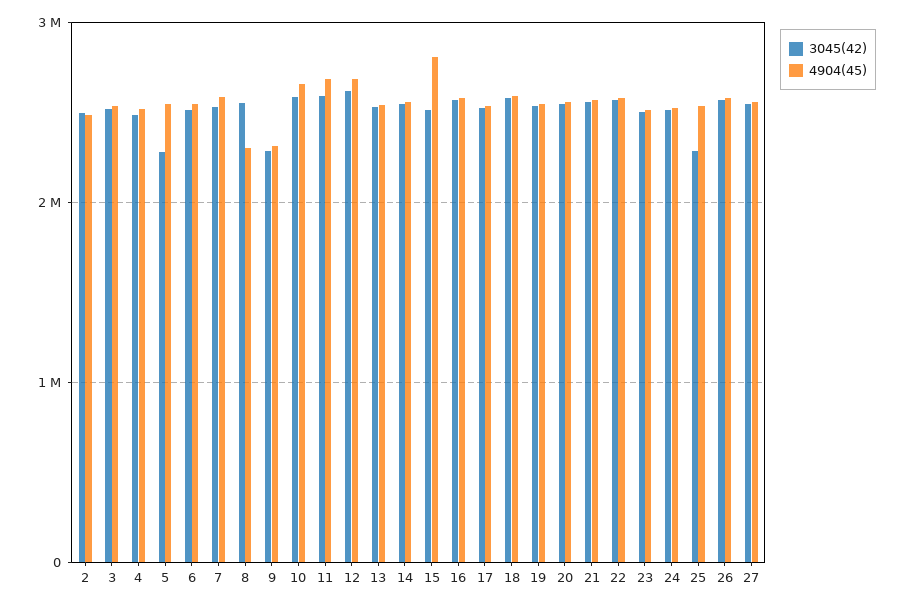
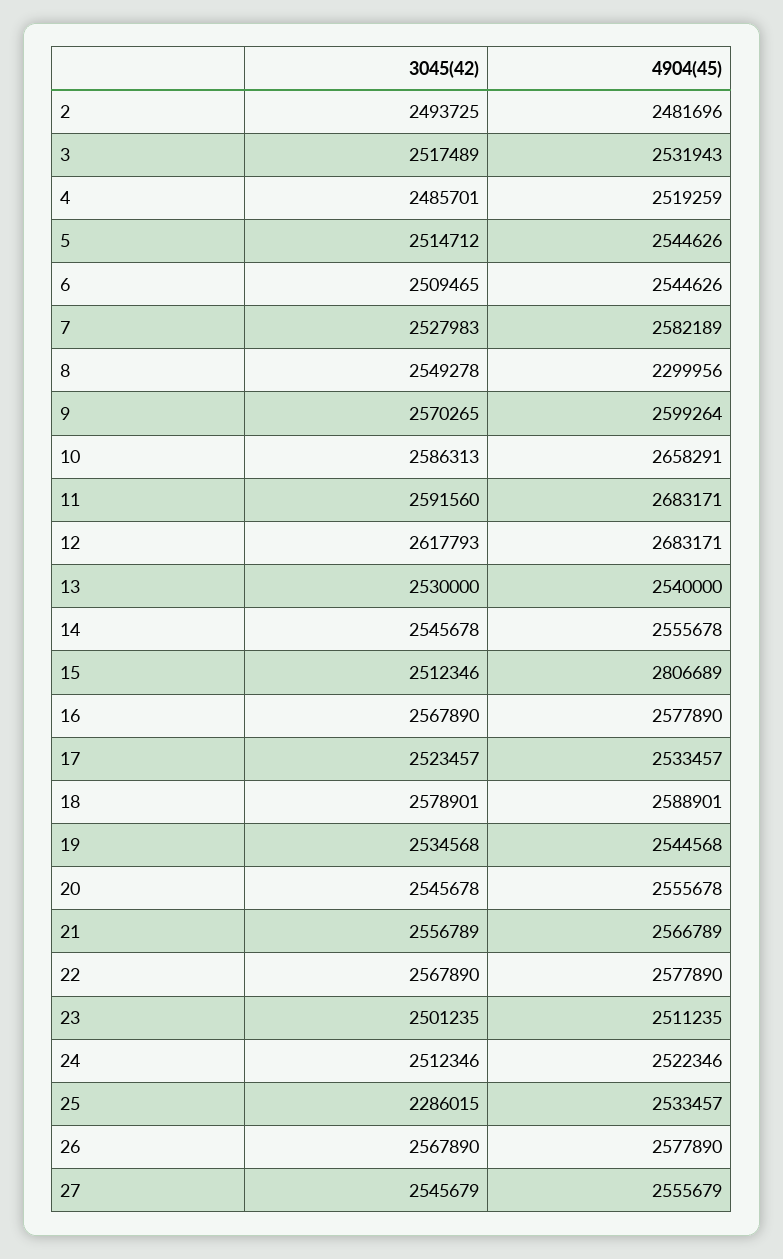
  {
    "3045(42)": {
      "2": 2493725,
      "3": 2517489,
      "4": 2485701,
-     "5": 2300000,
+     "5": 2514712,
      "6": 2509465,
      "7": 2527983,
      "8": 2549278,
-     "9": 2300000,
+     "9": 2570265,
      "10": 2586313,
      "11": 2591560,
      "12": 2617793,
      "13": 2530000,
      "14": 2545678,
      "15": 2512346,
      "16": 2567890,
      "17": 2523457,
      "18": 2578901,
      "19": 2534568,
      "20": 2545678,
      "21": 2556789,
      "22": 2567890,
      "23": 2501235,
      "24": 2512346,
      "25": 2286015,
      "26": 2567890,
      "27": 2545679
    },
    "4904(45)": {
      "2": 2481696,
      "3": 2531943,
      "4": 2519259,
      "5": 2544626,
      "6": 2544626,
      "7": 2582189,
      "8": 2299956,
-     "9": 2300000,
+     "9": 2599264,
      "10": 2658291,
      "11": 2683171,
      "12": 2683171,
      "13": 2540000,
      "14": 2555678,
      "15": 2806689,
      "16": 2577890,
      "17": 2533457,
      "18": 2588901,
      "19": 2544568,
      "20": 2555678,
      "21": 2566789,
      "22": 2577890,
      "23": 2511235,
      "24": 2522346,
      "25": 2533457,
      "26": 2577890,
      "27": 2555679
    }
  }

